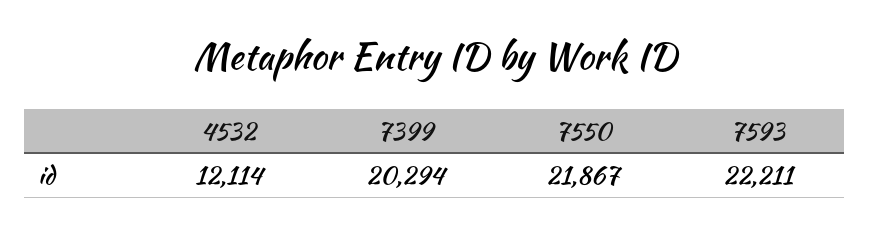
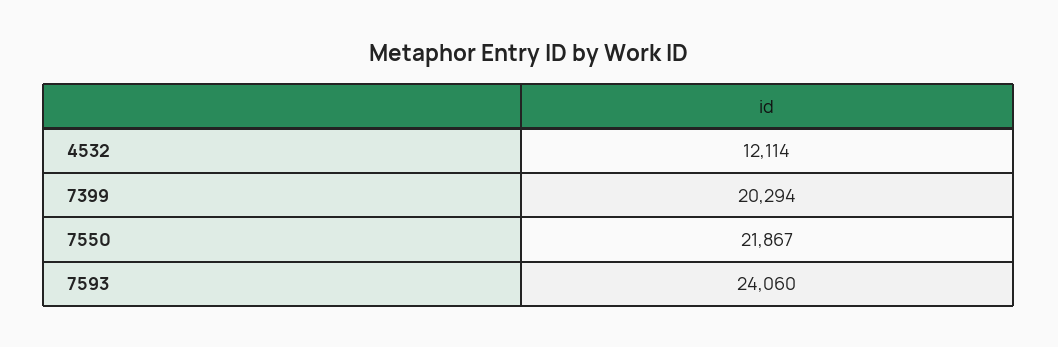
  {
    "4532": 12114,
    "7399": 20294,
    "7550": 21867,
-   "7593": 22211
+   "7593": 24060
  }

